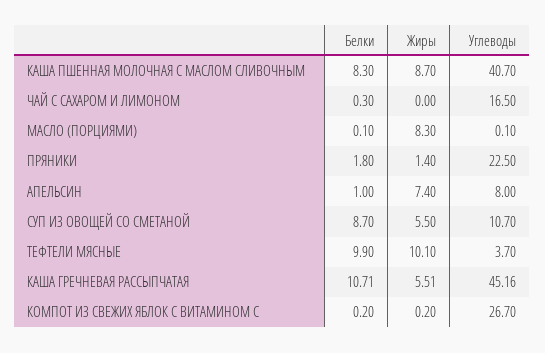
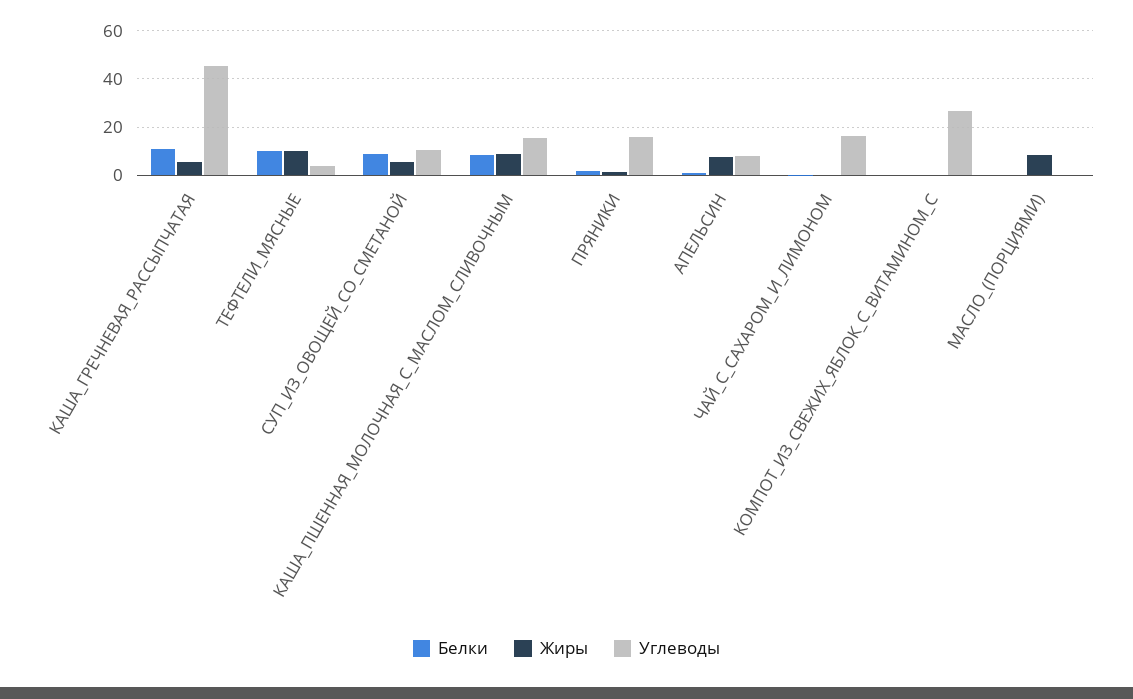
  {
    "Белки": {
      "КАША ПШЕННАЯ МОЛОЧНАЯ С МАСЛОМ СЛИВОЧНЫМ": 8.3,
      "ЧАЙ С САХАРОМ И ЛИМОНОМ": 0.3,
      "МАСЛО (ПОРЦИЯМИ)": 0.1,
      "ПРЯНИКИ": 1.8,
      "АПЕЛЬСИН": 1,
      "СУП ИЗ ОВОЩЕЙ СО СМЕТАНОЙ": 8.7,
      "ТЕФТЕЛИ МЯСНЫЕ": 9.9,
      "КАША ГРЕЧНЕВАЯ РАССЫПЧАТАЯ": 10.71,
      "КОМПОТ ИЗ СВЕЖИХ ЯБЛОК С ВИТАМИНОМ С": 0.2
    },
    "Жиры": {
      "КАША ПШЕННАЯ МОЛОЧНАЯ С МАСЛОМ СЛИВОЧНЫМ": 8.7,
      "ЧАЙ С САХАРОМ И ЛИМОНОМ": 0,
      "МАСЛО (ПОРЦИЯМИ)": 8.3,
      "ПРЯНИКИ": 1.4,
      "АПЕЛЬСИН": 7.4,
      "СУП ИЗ ОВОЩЕЙ СО СМЕТАНОЙ": 5.5,
      "ТЕФТЕЛИ МЯСНЫЕ": 10.1,
      "КАША ГРЕЧНЕВАЯ РАССЫПЧАТАЯ": 5.51,
      "КОМПОТ ИЗ СВЕЖИХ ЯБЛОК С ВИТАМИНОМ С": 0.2
    },
    "Углеводы": {
-     "КАША ПШЕННАЯ МОЛОЧНАЯ С МАСЛОМ СЛИВОЧНЫМ": 40.7,
+     "КАША ПШЕННАЯ МОЛОЧНАЯ С МАСЛОМ СЛИВОЧНЫМ": 15,
      "ЧАЙ С САХАРОМ И ЛИМОНОМ": 16.5,
      "МАСЛО (ПОРЦИЯМИ)": 0.1,
-     "ПРЯНИКИ": 22.5,
+     "ПРЯНИКИ": 15,
      "АПЕЛЬСИН": 8,
      "СУП ИЗ ОВОЩЕЙ СО СМЕТАНОЙ": 10.7,
      "ТЕФТЕЛИ МЯСНЫЕ": 3.7,
      "КАША ГРЕЧНЕВАЯ РАССЫПЧАТАЯ": 45.16,
      "КОМПОТ ИЗ СВЕЖИХ ЯБЛОК С ВИТАМИНОМ С": 26.7
    }
  }

